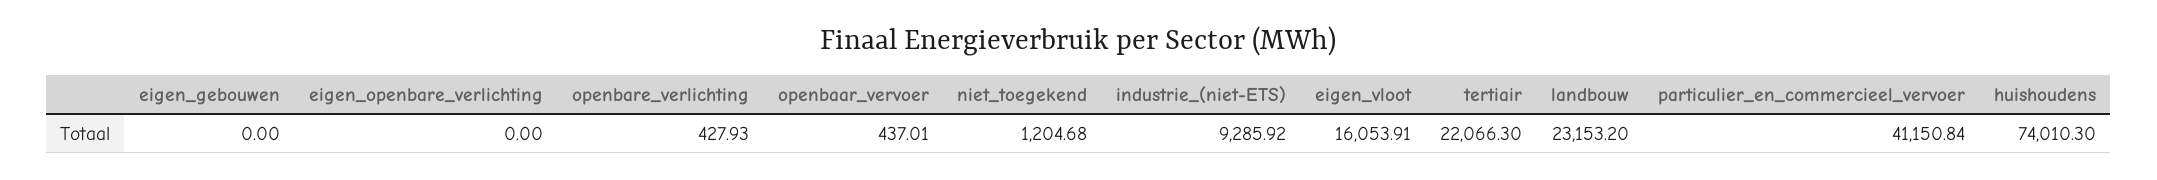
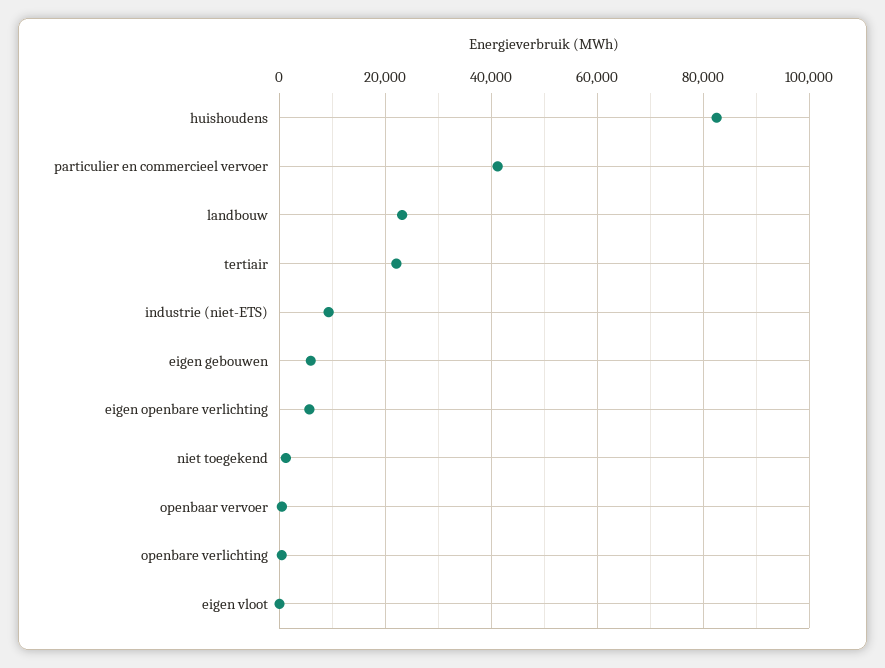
  {
-   "eigen_gebouwen": 0,
+   "eigen_gebouwen": 6000,
-   "eigen_openbare_verlichting": 0,
+   "eigen_openbare_verlichting": 6000,
    "openbare_verlichting": 427.93,
    "openbaar_vervoer": 437.01,
    "niet_toegekend": 1204.68,
    "industrie_(niet-ETS)": 9285.92,
-   "eigen_vloot": 16053.91,
+   "eigen_vloot": 0,
    "tertiair": 22066.3,
    "landbouw": 23153.2,
    "particulier_en_commercieel_vervoer": 41150.84,
-   "huishoudens": 74010.3
+   "huishoudens": 82000
  }

